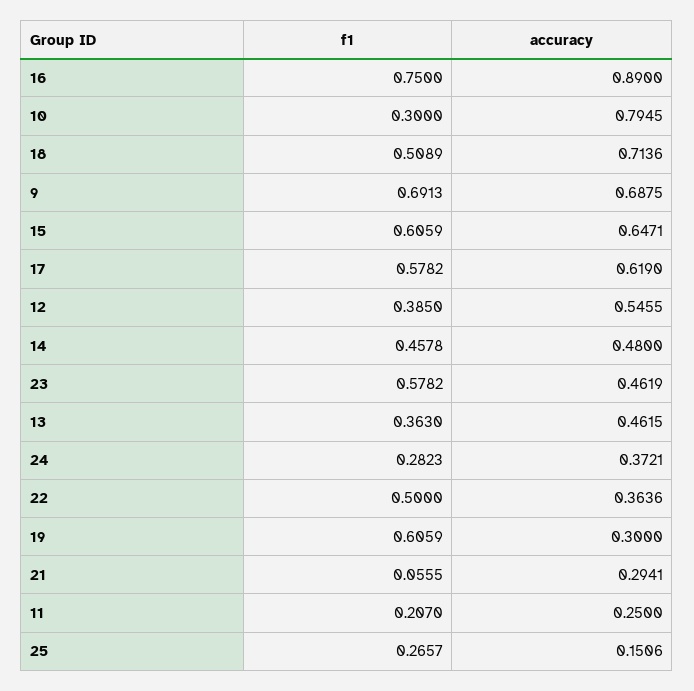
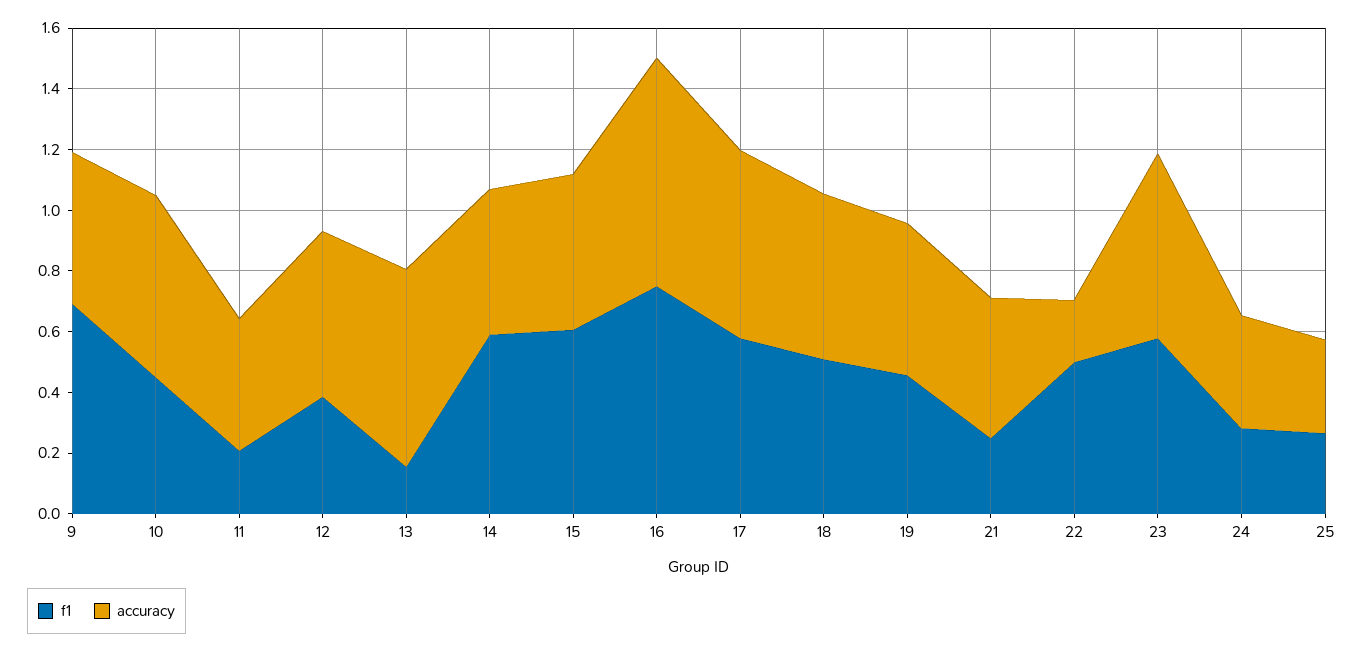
  {
    "f1": {
      "16": 0.75,
-     "10": 0.3,
+     "10": 0.45,
      "18": 0.5089,
      "9": 0.6913,
      "15": 0.6059,
      "17": 0.5782,
      "12": 0.385,
-     "14": 0.4578,
+     "14": 0.6,
      "23": 0.5782,
-     "13": 0.363,
+     "13": 0.15,
      "24": 0.2823,
      "22": 0.5,
-     "19": 0.6059,
+     "19": 0.45,
-     "21": 0.0555,
+     "21": 0.25,
      "11": 0.207,
      "25": 0.2657
    },
    "accuracy": {
-     "16": 0.89,
+     "16": 0.75,
-     "10": 0.7945,
+     "10": 0.6,
-     "18": 0.7136,
+     "18": 0.55,
-     "9": 0.6875,
+     "9": 0.5,
-     "15": 0.6471,
+     "15": 0.5,
      "17": 0.619,
      "12": 0.5455,
      "14": 0.48,
-     "23": 0.4619,
+     "23": 0.6,
-     "13": 0.4615,
+     "13": 0.65,
      "24": 0.3721,
-     "22": 0.3636,
+     "22": 0.2,
-     "19": 0.3,
+     "19": 0.5,
-     "21": 0.2941,
+     "21": 0.45,
-     "11": 0.25,
+     "11": 0.45,
-     "25": 0.1506
+     "25": 0.3
    }
  }

